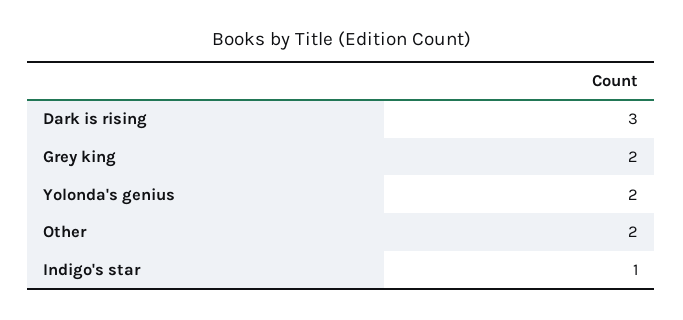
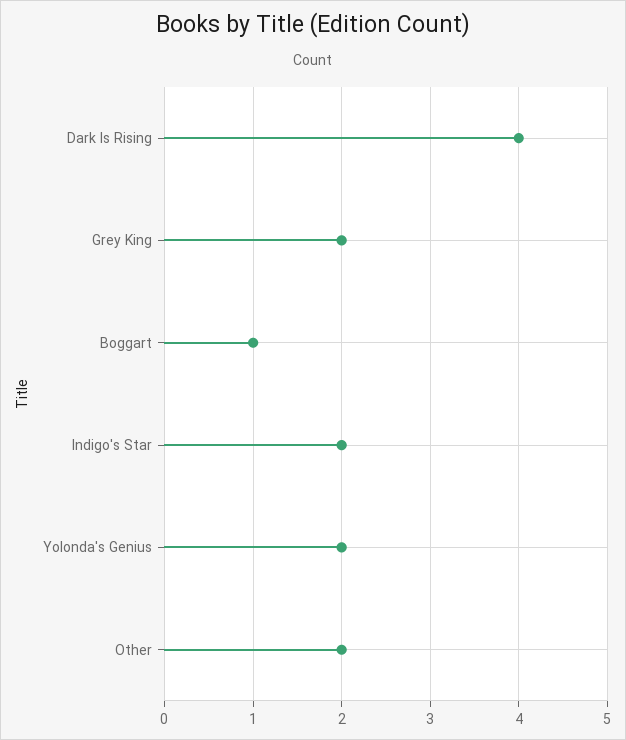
  {
-   "Dark is rising": 3,
+   "Dark is rising": 4,
    "Grey king": 2,
    "Yolonda's genius": 2,
    "Other": 2,
-   "Indigo's star": 1
+   "Indigo's star": 2,
+   "Boggart": 1
  }

